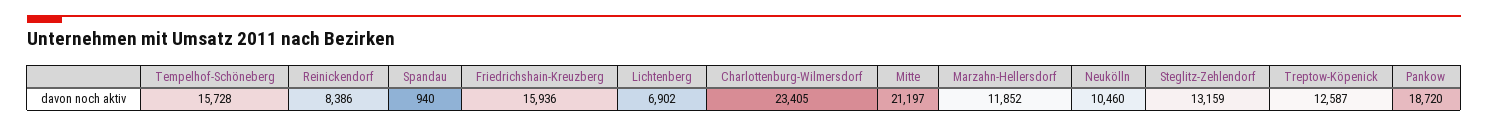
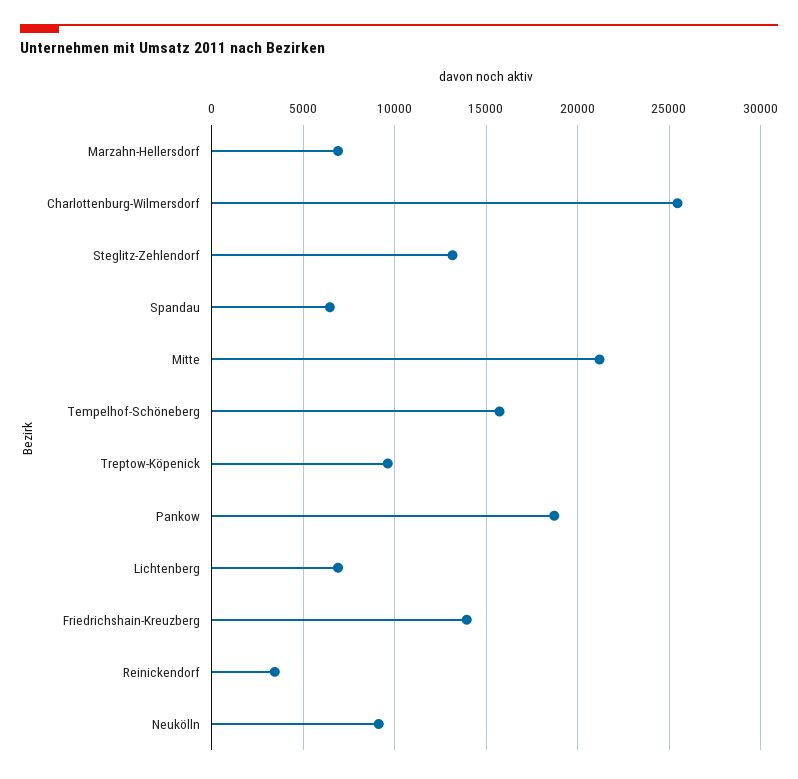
  {
    "Tempelhof-Schöneberg": 15728,
-   "Reinickendorf": 8386,
+   "Reinickendorf": 3500,
-   "Spandau": 940,
+   "Spandau": 6500,
-   "Friedrichshain-Kreuzberg": 15936,
+   "Friedrichshain-Kreuzberg": 14000,
    "Lichtenberg": 6902,
-   "Charlottenburg-Wilmersdorf": 23405,
+   "Charlottenburg-Wilmersdorf": 25500,
    "Mitte": 21197,
-   "Marzahn-Hellersdorf": 11852,
+   "Marzahn-Hellersdorf": 7000,
-   "Neukölln": 10460,
+   "Neukölln": 9000,
    "Steglitz-Zehlendorf": 13159,
-   "Treptow-Köpenick": 12587,
+   "Treptow-Köpenick": 9500,
    "Pankow": 18720
  }

